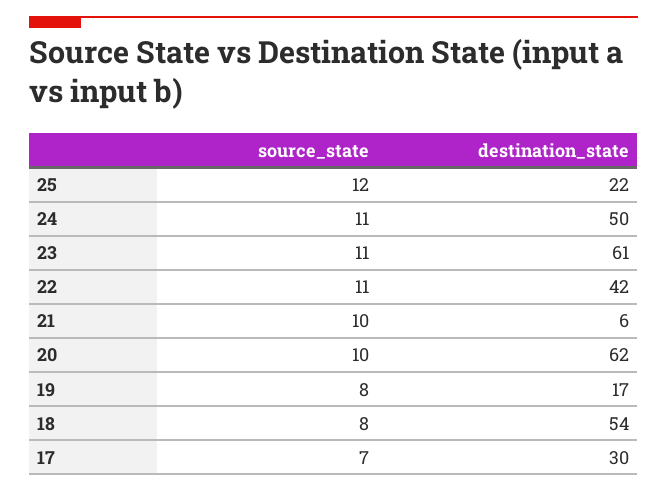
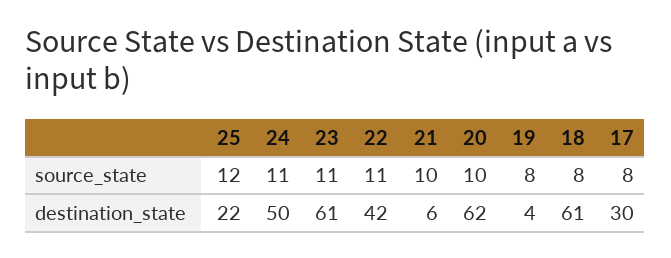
  {
    "source_state": {
      "25": 12,
      "24": 11,
      "23": 11,
      "22": 11,
      "21": 10,
      "20": 10,
      "19": 8,
      "18": 8,
-     "17": 7
+     "17": 8
    },
    "destination_state": {
      "25": 22,
      "24": 50,
      "23": 61,
      "22": 42,
      "21": 6,
      "20": 62,
-     "19": 17,
+     "19": 4,
-     "18": 54,
+     "18": 61,
      "17": 30
    }
  }

